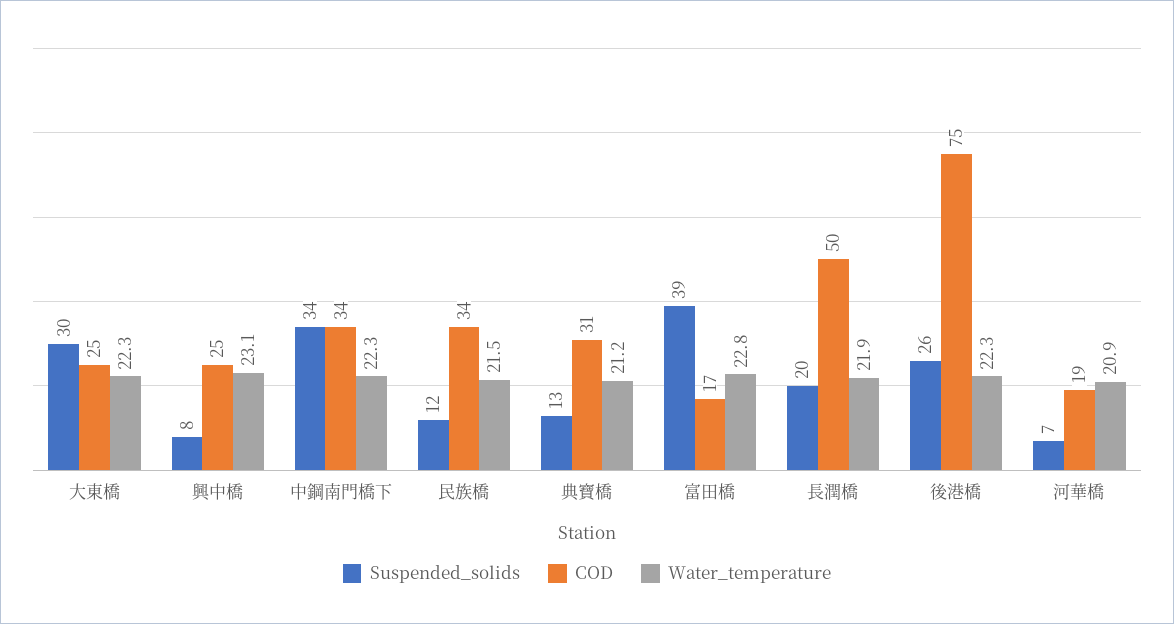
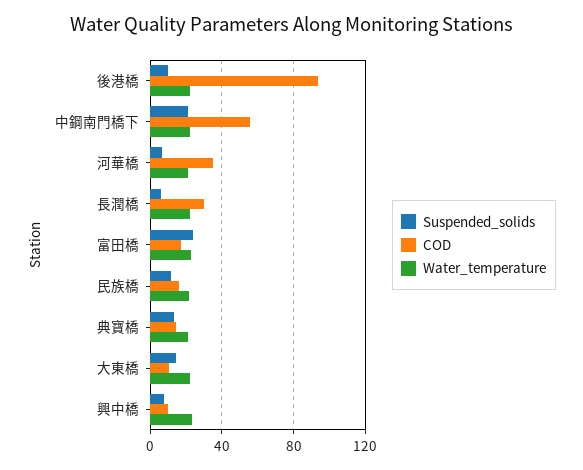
  {
    "Suspended_solids": {
-     "大東橋": 30,
+     "大東橋": 15,
      "興中橋": 8,
-     "中鋼南門橋下": 34,
+     "中鋼南門橋下": 20,
      "民族橋": 12,
      "典寶橋": 13,
-     "富田橋": 39,
+     "富田橋": 25,
-     "長潤橋": 20,
+     "長潤橋": 5,
-     "後港橋": 26,
+     "後港橋": 10,
      "河華橋": 7
    },
    "COD": {
-     "大東橋": 25,
+     "大東橋": 10,
-     "興中橋": 25,
+     "興中橋": 10,
-     "中鋼南門橋下": 34,
+     "中鋼南門橋下": 55,
-     "民族橋": 34,
+     "民族橋": 15,
-     "典寶橋": 31,
+     "典寶橋": 15,
      "富田橋": 17,
-     "長潤橋": 50,
+     "長潤橋": 30,
-     "後港橋": 75,
+     "後港橋": 95,
-     "河華橋": 19
+     "河華橋": 35
    },
    "Water_temperature": {
      "大東橋": 22.3,
      "興中橋": 23.1,
      "中鋼南門橋下": 22.3,
      "民族橋": 21.5,
      "典寶橋": 21.2,
      "富田橋": 22.8,
      "長潤橋": 21.9,
      "後港橋": 22.3,
      "河華橋": 20.9
    }
  }

